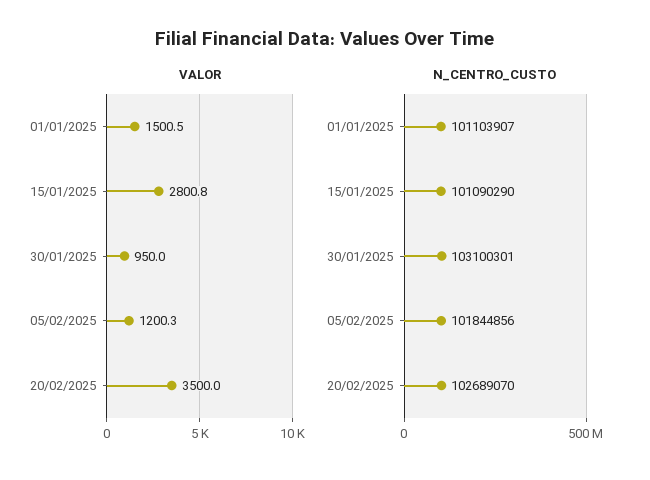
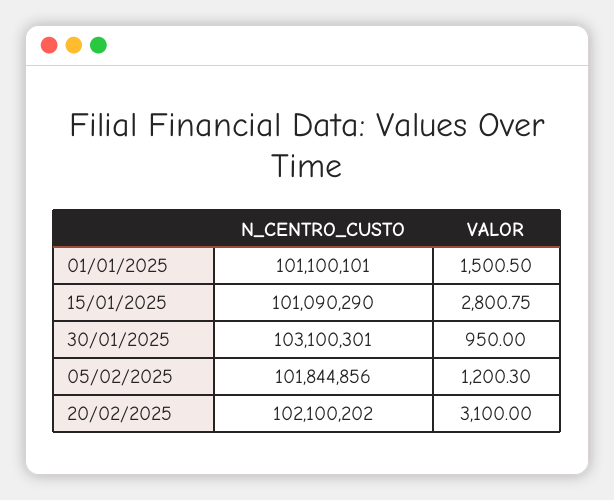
  {
    "VALOR": {
      "01/01/2025": 1500.5,
      "15/01/2025": 2800.75,
      "30/01/2025": 950,
      "05/02/2025": 1200.3,
-     "20/02/2025": 3500
+     "20/02/2025": 3100
    },
    "N_CENTRO_CUSTO": {
-     "01/01/2025": 101103907,
+     "01/01/2025": 101100101,
      "15/01/2025": 101090290,
      "30/01/2025": 103100301,
      "05/02/2025": 101844856,
-     "20/02/2025": 102689070
+     "20/02/2025": 102100202
    }
  }

